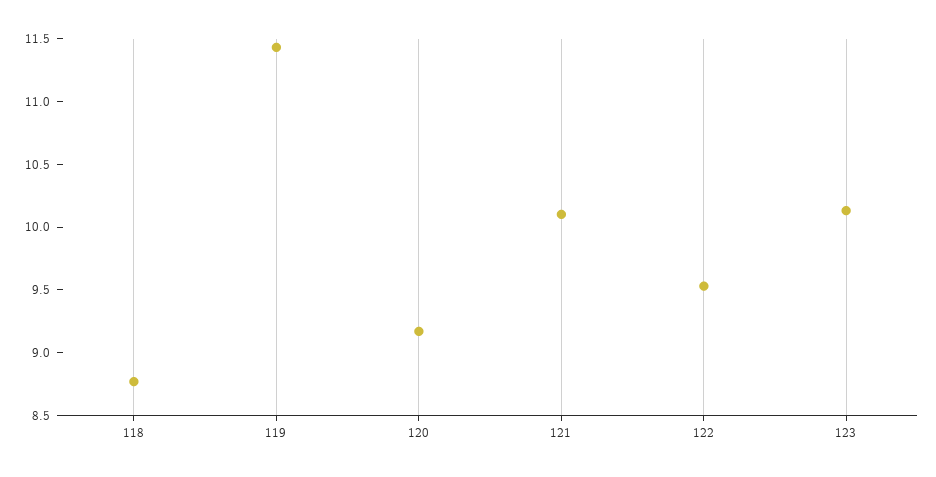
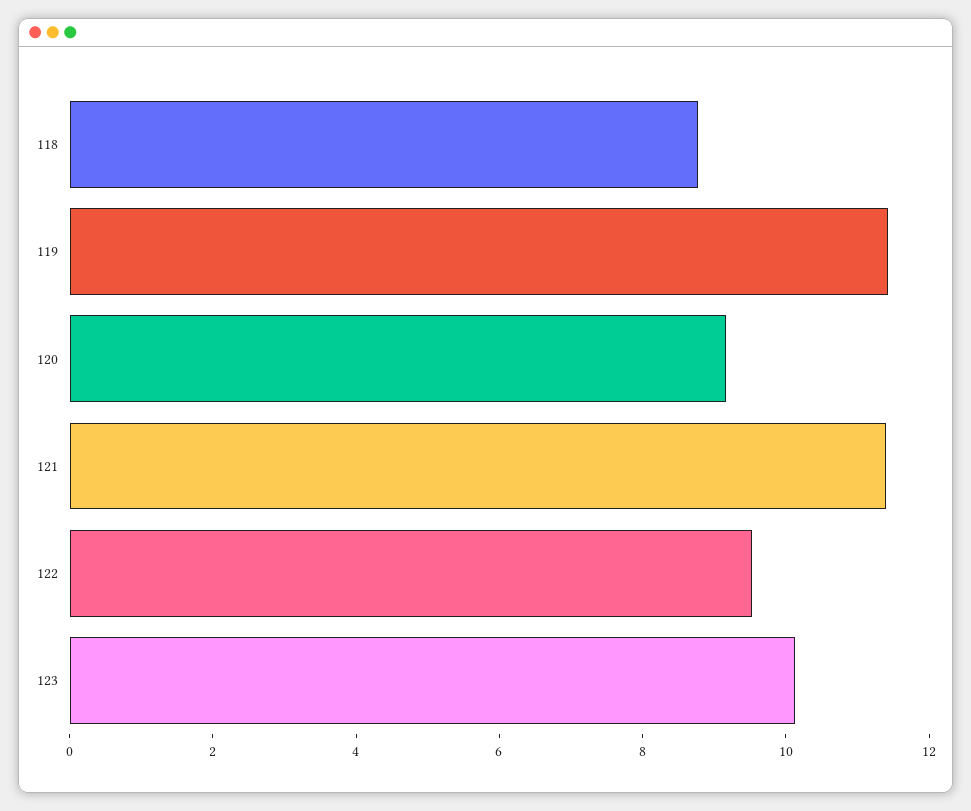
  {
    "118": 8.8,
    "119": 11.4,
    "120": 9.2,
-   "121": 10.1,
+   "121": 11.5,
    "122": 9.5,
    "123": 10.1
  }

